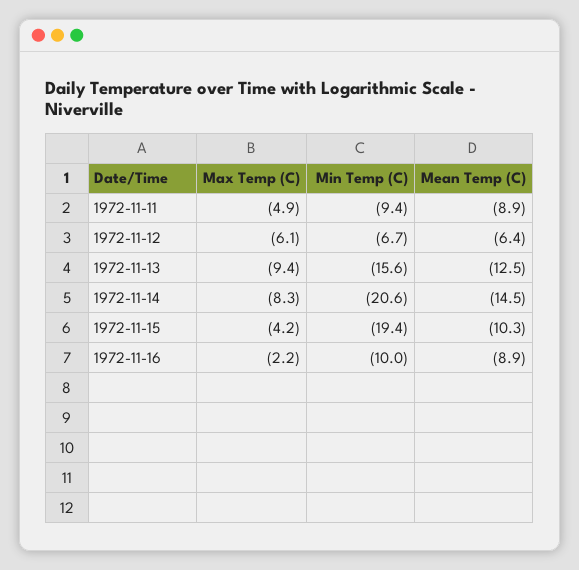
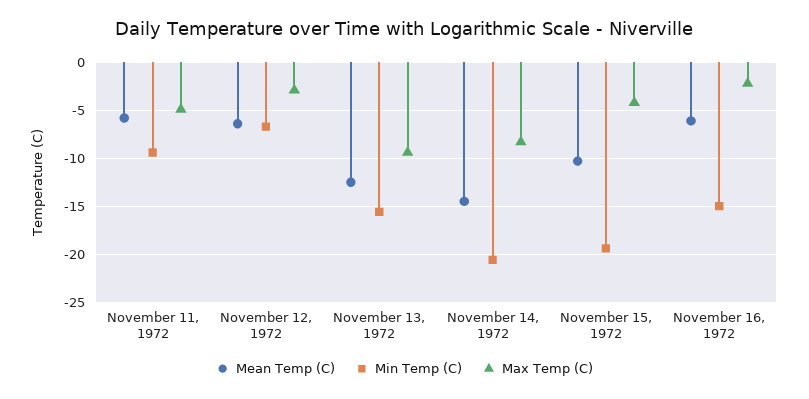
  {
    "Max Temp (C)": {
      "1972-11-11": -4.9,
-     "1972-11-12": -6.1,
+     "1972-11-12": -3,
      "1972-11-13": -9.4,
      "1972-11-14": -8.3,
      "1972-11-15": -4.2,
      "1972-11-16": -2.2
    },
    "Min Temp (C)": {
      "1972-11-11": -9.4,
      "1972-11-12": -6.7,
      "1972-11-13": -15.6,
      "1972-11-14": -20.6,
      "1972-11-15": -19.4,
-     "1972-11-16": -10
+     "1972-11-16": -15
    },
    "Mean Temp (C)": {
-     "1972-11-11": -8.9,
+     "1972-11-11": -6,
      "1972-11-12": -6.4,
      "1972-11-13": -12.5,
      "1972-11-14": -14.5,
      "1972-11-15": -10.3,
-     "1972-11-16": -8.9
+     "1972-11-16": -6
    }
  }

